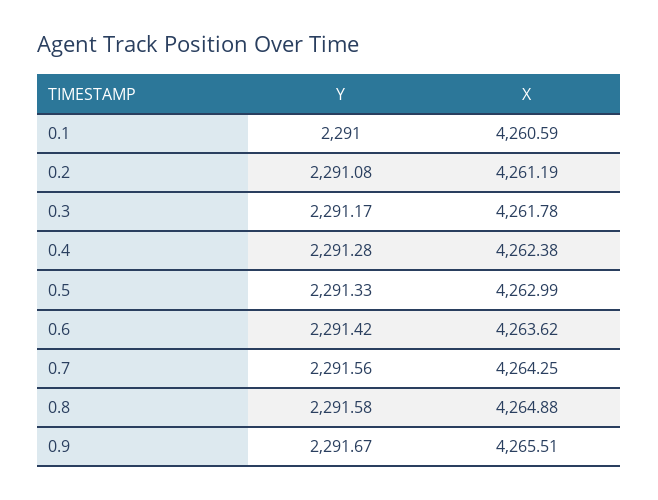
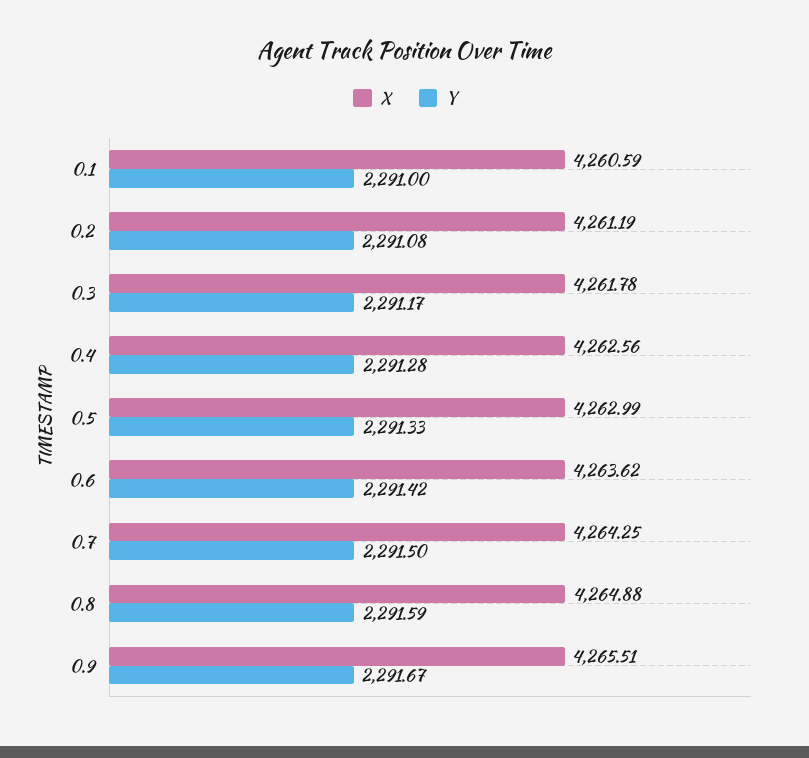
  {
    "Y": {
      "0.1": 2291,
      "0.2": 2291.08,
      "0.3": 2291.17,
      "0.4": 2291.28,
      "0.5": 2291.33,
      "0.6": 2291.42,
-     "0.7": 2291.56,
+     "0.7": 2291.5,
-     "0.8": 2291.58,
+     "0.8": 2291.59,
      "0.9": 2291.67
    },
    "X": {
      "0.1": 4260.59,
      "0.2": 4261.19,
      "0.3": 4261.78,
-     "0.4": 4262.38,
+     "0.4": 4262.56,
      "0.5": 4262.99,
      "0.6": 4263.62,
      "0.7": 4264.25,
      "0.8": 4264.88,
      "0.9": 4265.51
    }
  }

